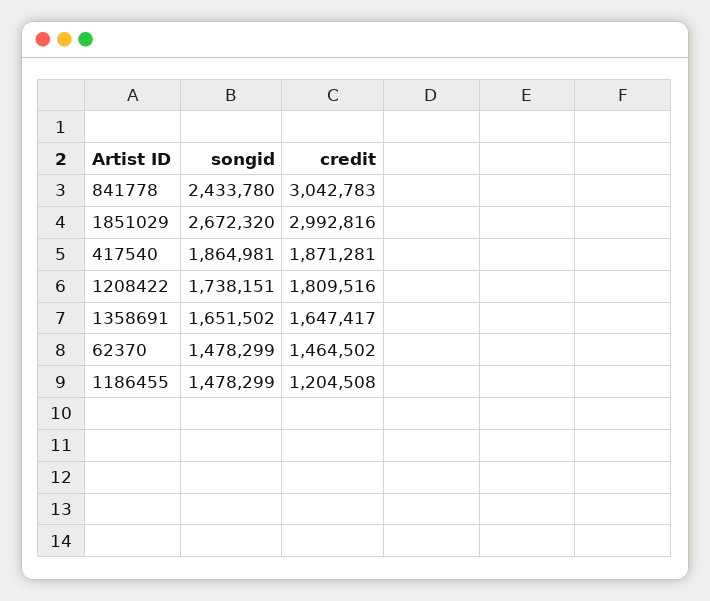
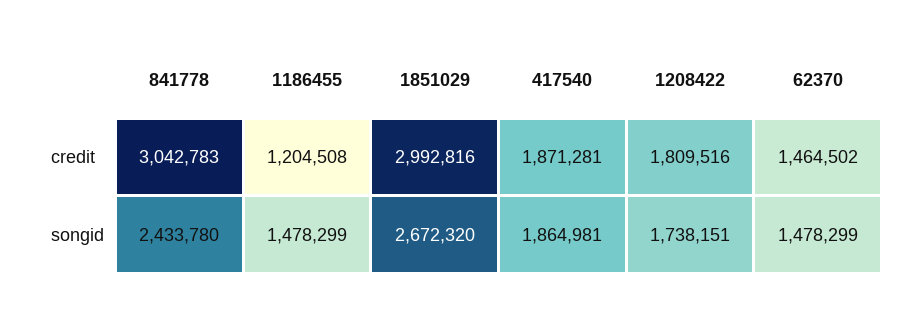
  {
    "songid": {
      "841778": 2433780,
      "1851029": 2672320,
      "417540": 1864981,
      "1208422": 1738151,
-     "1358691": 1651502,
      "62370": 1478299,
      "1186455": 1478299
    },
    "credit": {
      "841778": 3042783,
      "1851029": 2992816,
      "417540": 1871281,
      "1208422": 1809516,
-     "1358691": 1647417,
      "62370": 1464502,
      "1186455": 1204508
    }
  }

